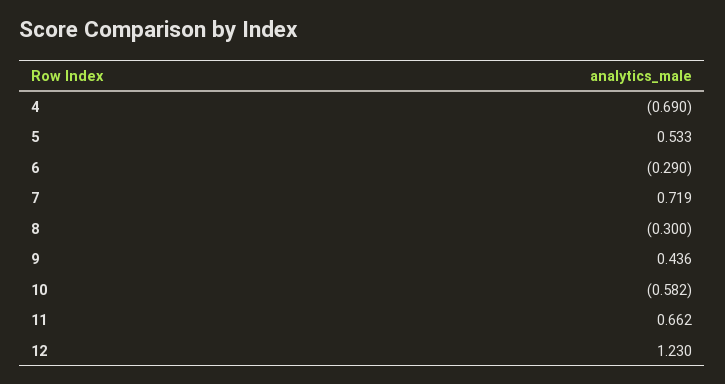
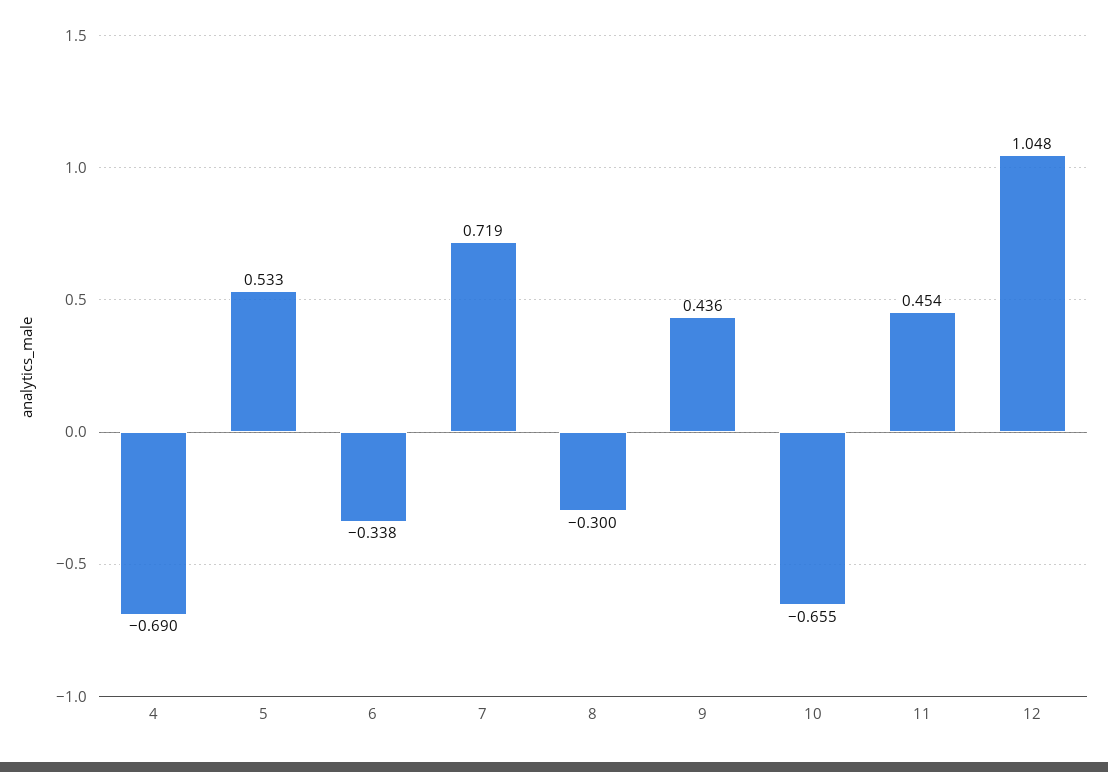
  {
    "4": -0.69,
    "5": 0.533,
-   "6": -0.29,
+   "6": -0.338,
    "7": 0.719,
    "8": -0.3,
    "9": 0.436,
-   "10": -0.582,
+   "10": -0.655,
-   "11": 0.662,
+   "11": 0.454,
-   "12": 1.23
+   "12": 1.048
  }

